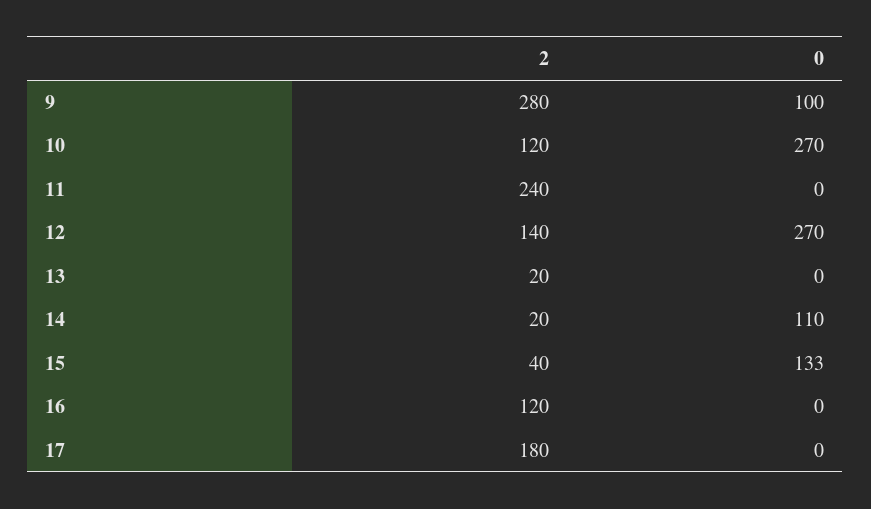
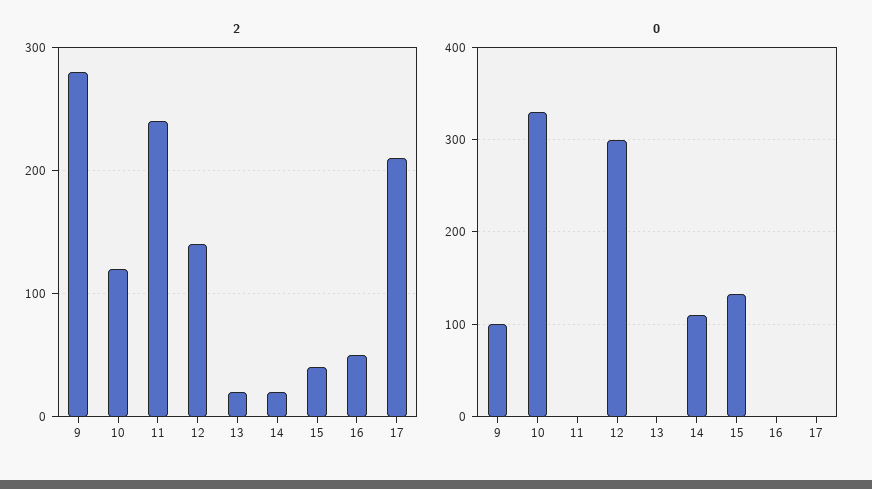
  {
    "2": {
      "9": 280,
      "10": 120,
      "11": 240,
      "12": 140,
      "13": 20,
      "14": 20,
      "15": 40,
-     "16": 120,
+     "16": 50,
-     "17": 180
+     "17": 210
    },
    "0": {
      "9": 100,
-     "10": 270,
+     "10": 330,
      "11": 0,
-     "12": 270,
+     "12": 300,
      "13": 0,
      "14": 110,
      "15": 133,
      "16": 0,
      "17": 0
    }
  }

